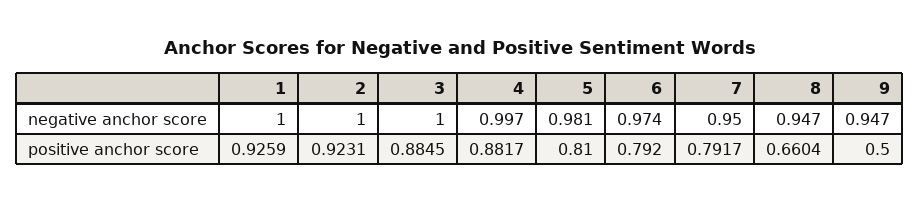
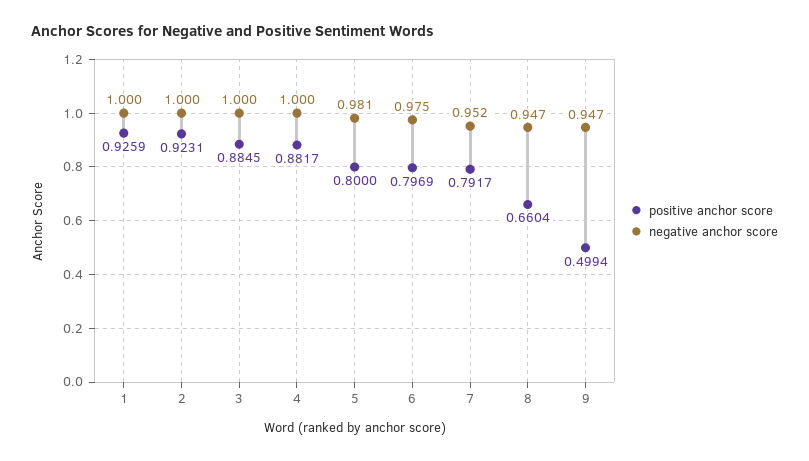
  {
    "negative anchor score": {
      "1": 1,
      "2": 1,
      "3": 1,
-     "4": 0.997,
+     "4": 1,
      "5": 0.981,
-     "6": 0.974,
+     "6": 0.975,
-     "7": 0.95,
+     "7": 0.952,
      "8": 0.947,
      "9": 0.947
    },
    "positive anchor score": {
      "1": 0.9259,
      "2": 0.9231,
      "3": 0.8845,
      "4": 0.8817,
-     "5": 0.81,
+     "5": 0.8,
-     "6": 0.792,
+     "6": 0.7969,
      "7": 0.7917,
      "8": 0.6604,
-     "9": 0.5
+     "9": 0.4994
    }
  }

